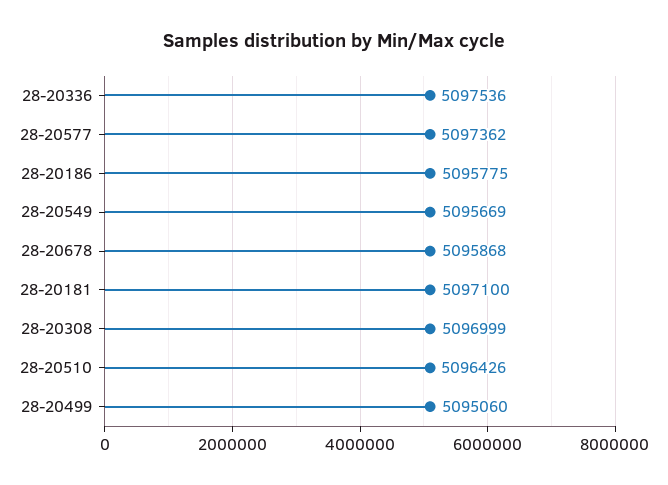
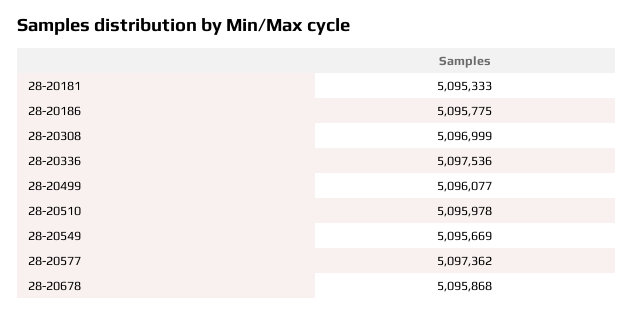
  {
    "28-20336": 5097536,
    "28-20577": 5097362,
    "28-20186": 5095775,
    "28-20549": 5095669,
    "28-20678": 5095868,
-   "28-20181": 5097100,
+   "28-20181": 5095333,
    "28-20308": 5096999,
-   "28-20510": 5096426,
+   "28-20510": 5095978,
-   "28-20499": 5095060
+   "28-20499": 5096077
  }

